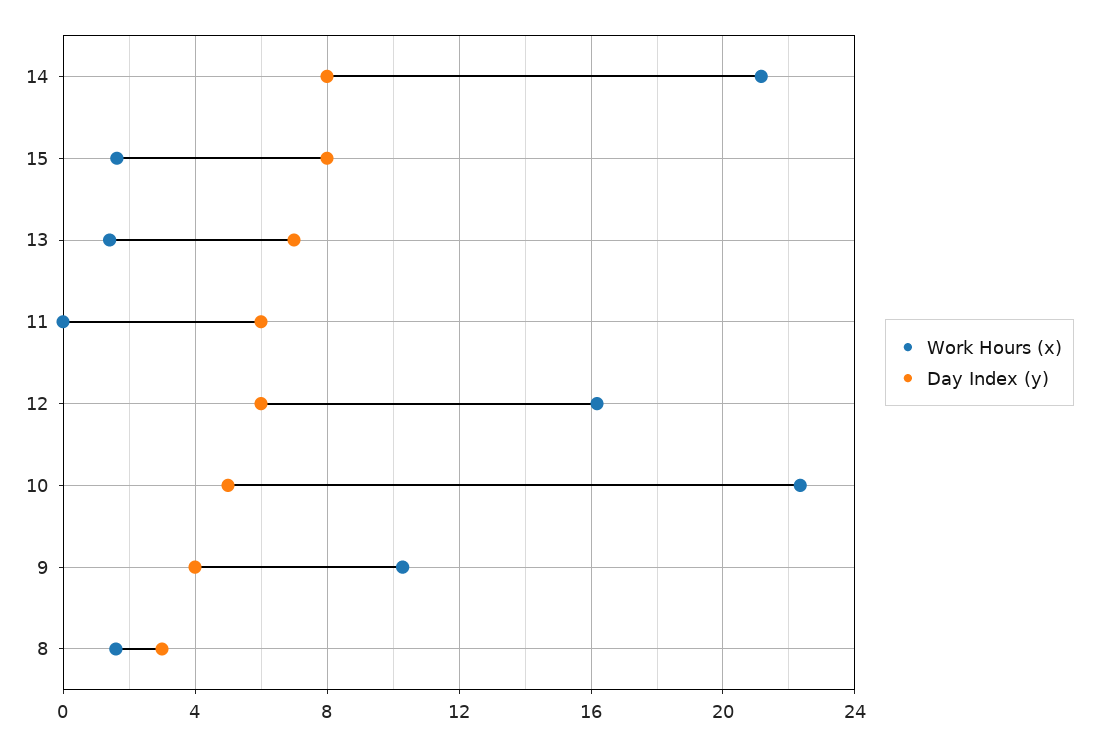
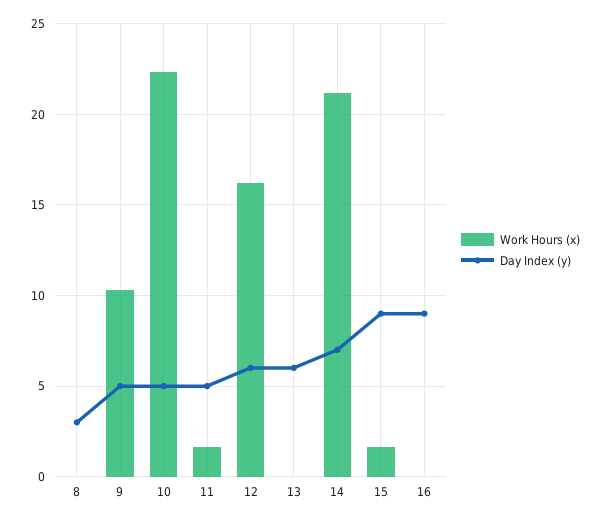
  {
    "Work Hours (x)": {
      "14": 21,
      "15": 1.5,
-     "13": 1.5,
+     "13": 0,
-     "11": 0,
+     "11": 1.5,
      "12": 16,
      "10": 22.5,
      "9": 10.5,
-     "8": 1.5
+     "8": 0,
+     "16": 0
    },
    "Day Index (y)": {
-     "14": 8,
+     "14": 7,
-     "15": 8,
+     "15": 9,
-     "13": 7,
+     "13": 6,
-     "11": 6,
+     "11": 5,
      "12": 6,
      "10": 5,
-     "9": 4,
+     "9": 5,
-     "8": 3
+     "8": 3,
+     "16": 9
    }
  }

